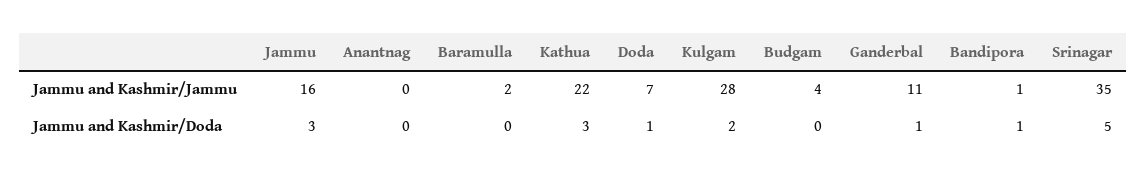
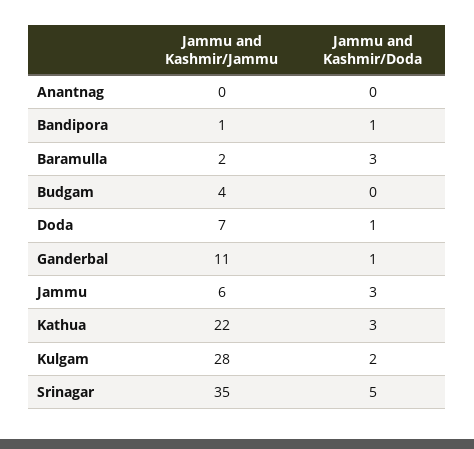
  {
    "Jammu": {
-     "Jammu and Kashmir/Jammu": 16,
+     "Jammu and Kashmir/Jammu": 6,
      "Jammu and Kashmir/Doda": 3
    },
    "Anantnag": {
      "Jammu and Kashmir/Jammu": 0,
      "Jammu and Kashmir/Doda": 0
    },
    "Baramulla": {
      "Jammu and Kashmir/Jammu": 2,
-     "Jammu and Kashmir/Doda": 0
+     "Jammu and Kashmir/Doda": 3
    },
    "Kathua": {
      "Jammu and Kashmir/Jammu": 22,
      "Jammu and Kashmir/Doda": 3
    },
    "Doda": {
      "Jammu and Kashmir/Jammu": 7,
      "Jammu and Kashmir/Doda": 1
    },
    "Kulgam": {
      "Jammu and Kashmir/Jammu": 28,
      "Jammu and Kashmir/Doda": 2
    },
    "Budgam": {
      "Jammu and Kashmir/Jammu": 4,
      "Jammu and Kashmir/Doda": 0
    },
    "Ganderbal": {
      "Jammu and Kashmir/Jammu": 11,
      "Jammu and Kashmir/Doda": 1
    },
    "Bandipora": {
      "Jammu and Kashmir/Jammu": 1,
      "Jammu and Kashmir/Doda": 1
    },
    "Srinagar": {
      "Jammu and Kashmir/Jammu": 35,
      "Jammu and Kashmir/Doda": 5
    }
  }

